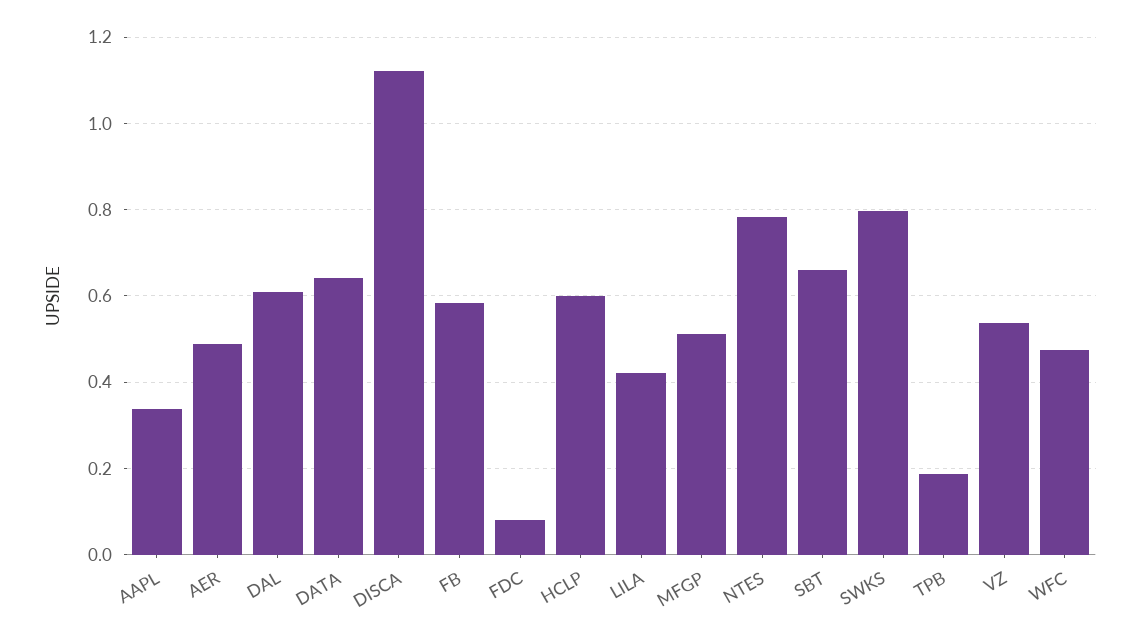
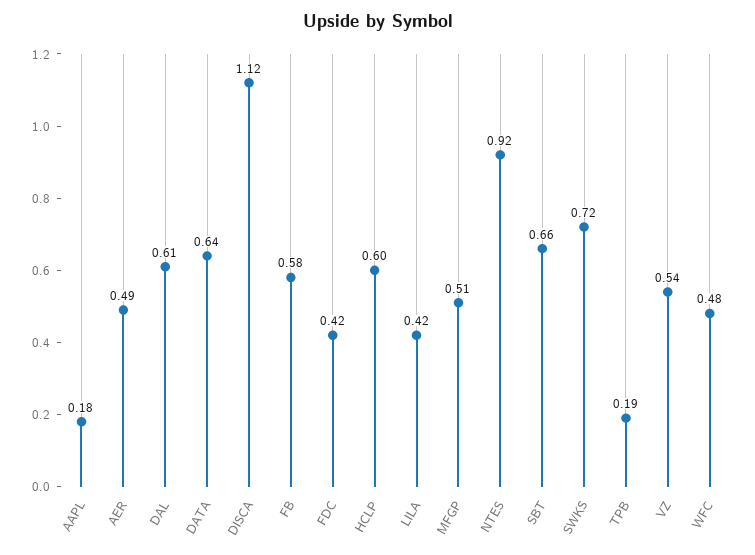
  {
-   "AAPL": 0.34,
+   "AAPL": 0.18,
    "AER": 0.49,
    "DAL": 0.61,
    "DATA": 0.64,
    "DISCA": 1.12,
    "FB": 0.58,
-   "FDC": 0.08,
+   "FDC": 0.42,
    "HCLP": 0.6,
    "LILA": 0.42,
    "MFGP": 0.51,
-   "NTES": 0.78,
+   "NTES": 0.92,
    "SBT": 0.66,
-   "SWKS": 0.8,
+   "SWKS": 0.72,
    "TPB": 0.19,
    "VZ": 0.54,
    "WFC": 0.48
  }

